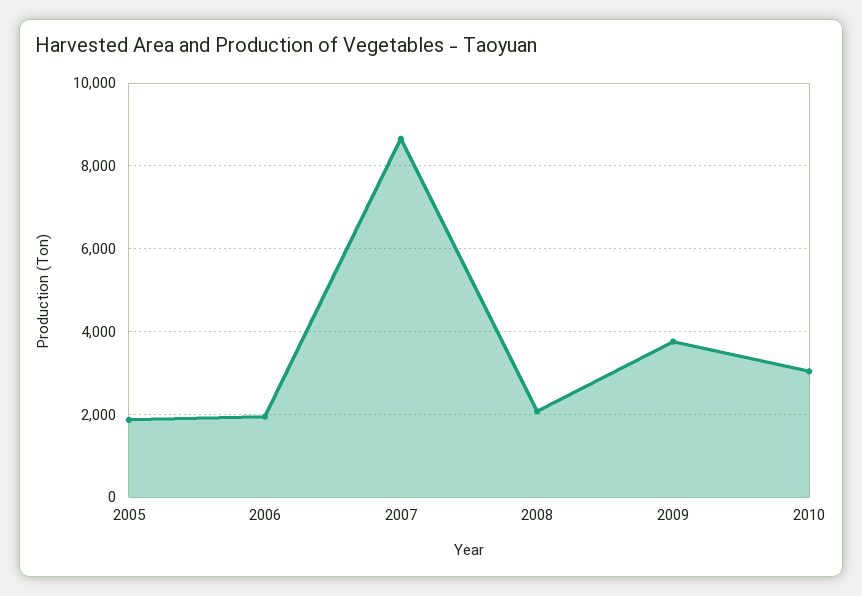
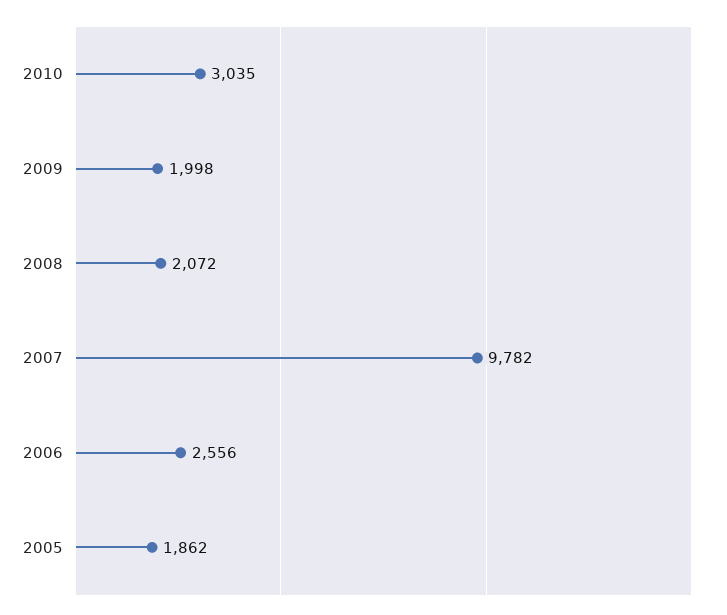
  {
    "2005": 1862,
-   "2006": 2000,
+   "2006": 2556,
-   "2007": 8600,
+   "2007": 9782,
    "2008": 2072,
-   "2009": 3800,
+   "2009": 1998,
    "2010": 3035
  }

